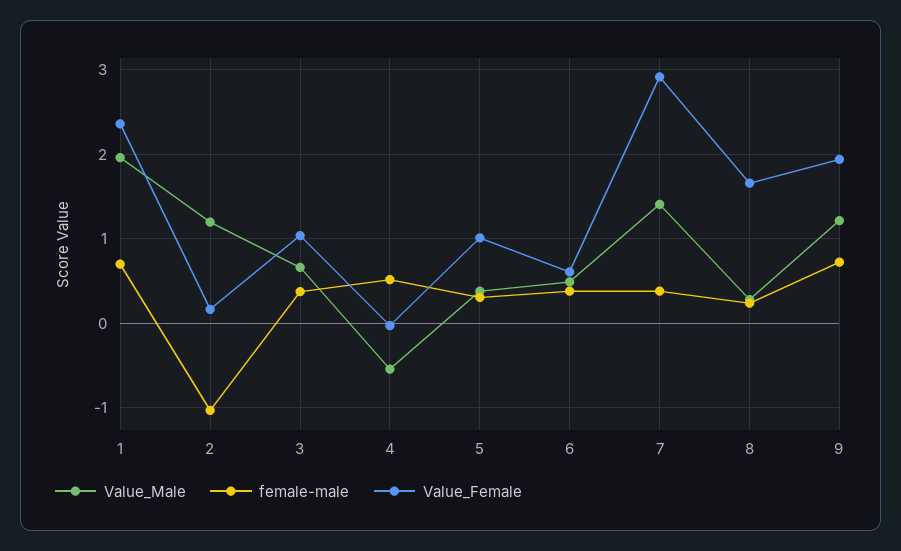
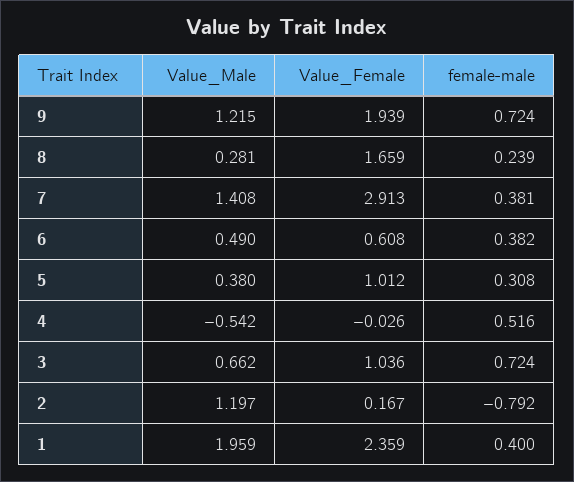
  {
    "Value_Male": {
      "1": 1.959,
      "2": 1.197,
      "3": 0.662,
      "4": -0.542,
      "5": 0.38,
      "6": 0.49,
      "7": 1.408,
      "8": 0.281,
      "9": 1.215
    },
    "female-male": {
-     "1": 0.7,
+     "1": 0.4,
-     "2": -1,
+     "2": -0.792,
-     "3": 0.4,
+     "3": 0.724,
      "4": 0.516,
      "5": 0.308,
      "6": 0.382,
      "7": 0.381,
      "8": 0.239,
      "9": 0.724
    },
    "Value_Female": {
      "1": 2.359,
      "2": 0.167,
      "3": 1.036,
      "4": -0.026,
      "5": 1.012,
      "6": 0.608,
      "7": 2.913,
      "8": 1.659,
      "9": 1.939
    }
  }

